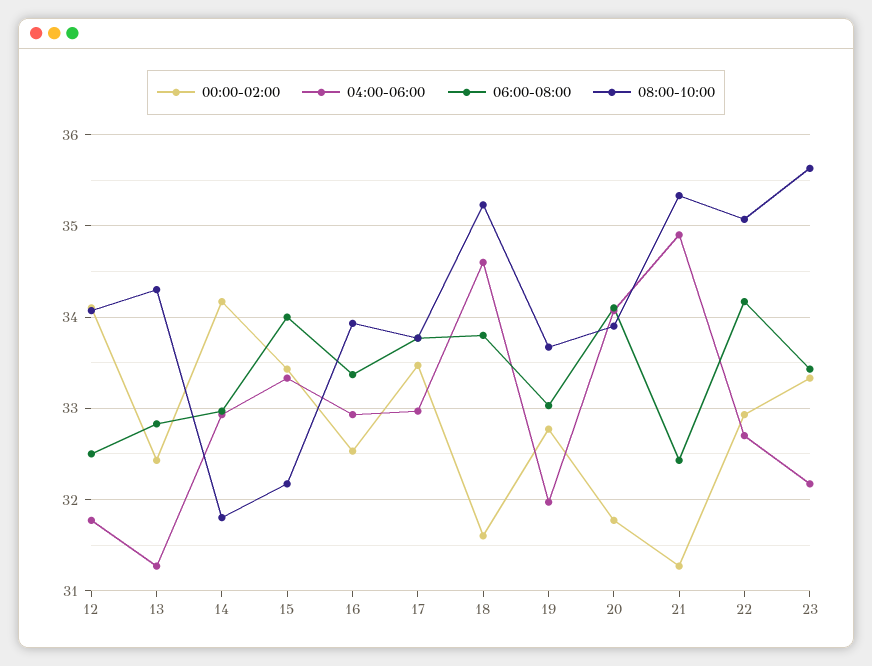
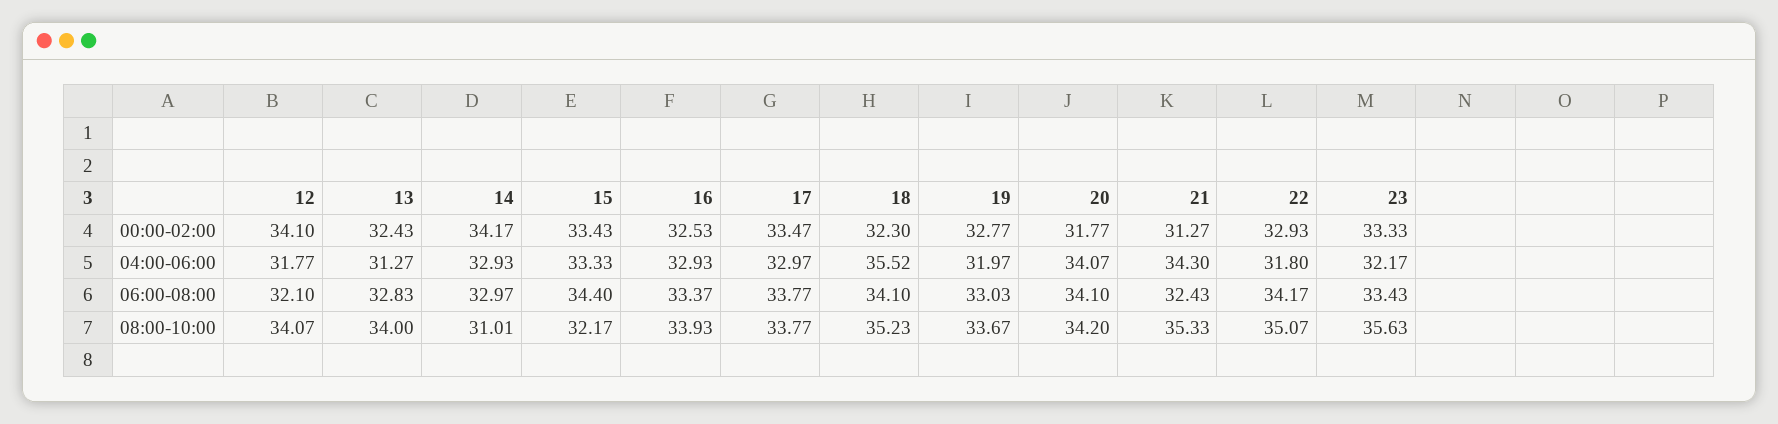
  {
    "00:00-02:00": {
      "12": 34.1,
      "13": 32.43,
      "14": 34.17,
      "15": 33.43,
      "16": 32.53,
      "17": 33.47,
-     "18": 31.6,
+     "18": 32.3,
      "19": 32.77,
      "20": 31.77,
      "21": 31.27,
      "22": 32.93,
      "23": 33.33
    },
    "04:00-06:00": {
      "12": 31.77,
      "13": 31.27,
      "14": 32.93,
      "15": 33.33,
      "16": 32.93,
      "17": 32.97,
-     "18": 34.6,
+     "18": 35.52,
      "19": 31.97,
      "20": 34.07,
-     "21": 34.9,
+     "21": 34.3,
-     "22": 32.7,
+     "22": 31.8,
      "23": 32.17
    },
    "06:00-08:00": {
-     "12": 32.5,
+     "12": 32.1,
      "13": 32.83,
      "14": 32.97,
-     "15": 34,
+     "15": 34.4,
      "16": 33.37,
      "17": 33.77,
-     "18": 33.8,
+     "18": 34.1,
      "19": 33.03,
      "20": 34.1,
      "21": 32.43,
      "22": 34.17,
      "23": 33.43
    },
    "08:00-10:00": {
      "12": 34.07,
-     "13": 34.3,
+     "13": 34,
-     "14": 31.8,
+     "14": 31.01,
      "15": 32.17,
      "16": 33.93,
      "17": 33.77,
      "18": 35.23,
      "19": 33.67,
-     "20": 33.9,
+     "20": 34.2,
      "21": 35.33,
      "22": 35.07,
      "23": 35.63
    }
  }

